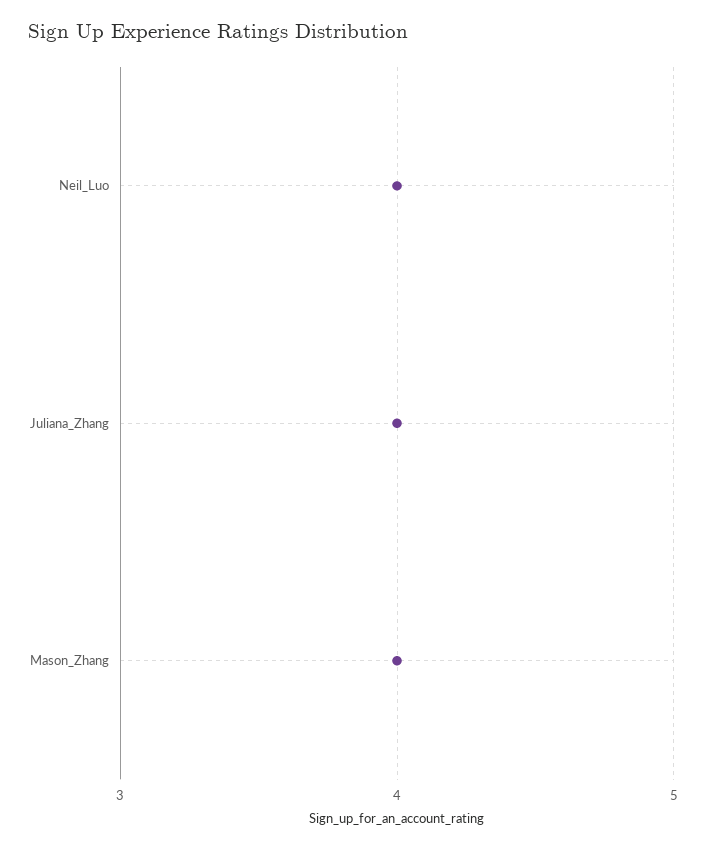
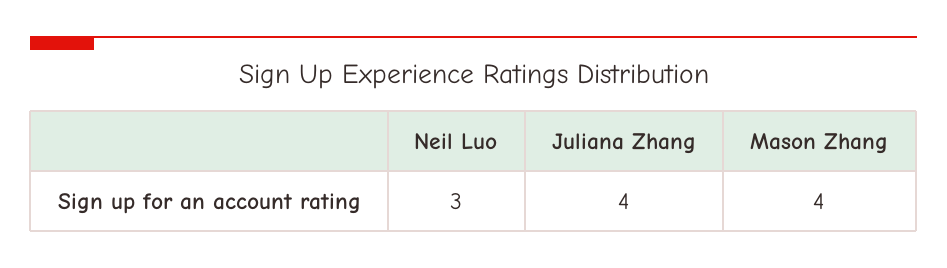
  {
-   "Neil_Luo": 4,
+   "Neil_Luo": 3,
    "Juliana_Zhang": 4,
    "Mason_Zhang": 4
  }

